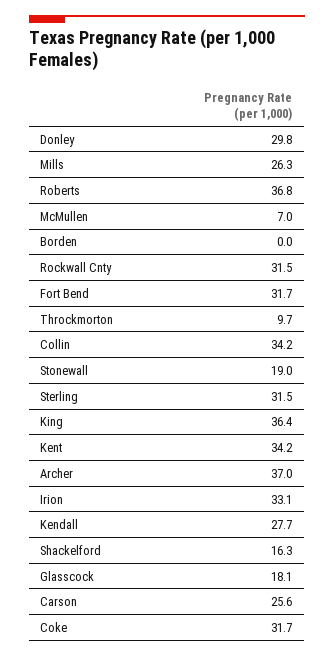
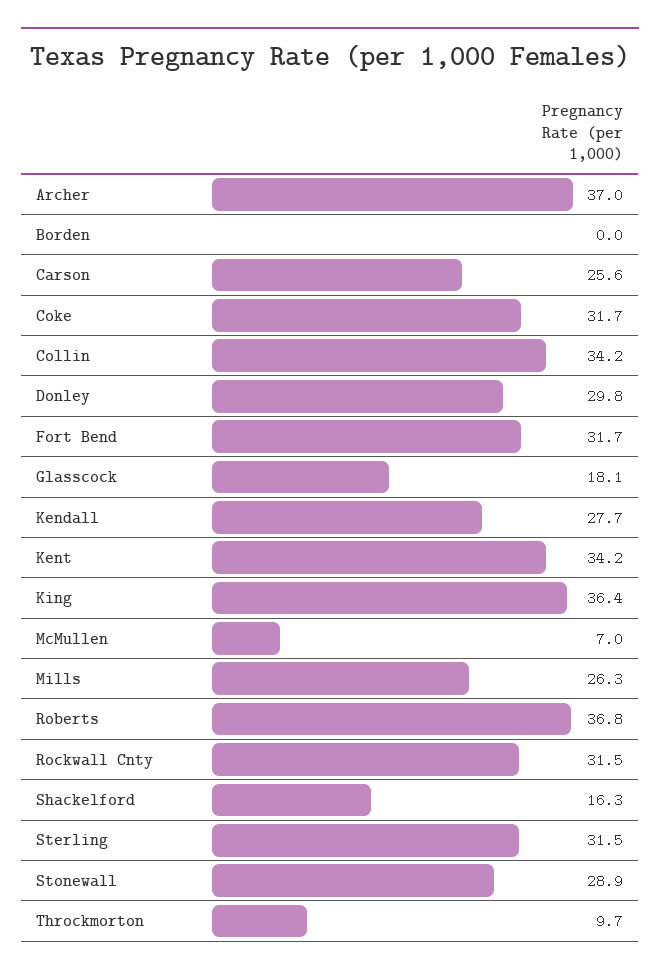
  {
    "Donley": 29.8,
    "Mills": 26.3,
    "Roberts": 36.8,
    "McMullen": 7,
    "Borden": 0,
    "Rockwall Cnty": 31.5,
    "Fort Bend": 31.7,
    "Throckmorton": 9.7,
    "Collin": 34.2,
-   "Stonewall": 19,
+   "Stonewall": 28.9,
    "Sterling": 31.5,
    "King": 36.4,
    "Kent": 34.2,
    "Archer": 37,
-   "Irion": 33.1,
    "Kendall": 27.7,
    "Shackelford": 16.3,
    "Glasscock": 18.1,
    "Carson": 25.6,
    "Coke": 31.7
  }

